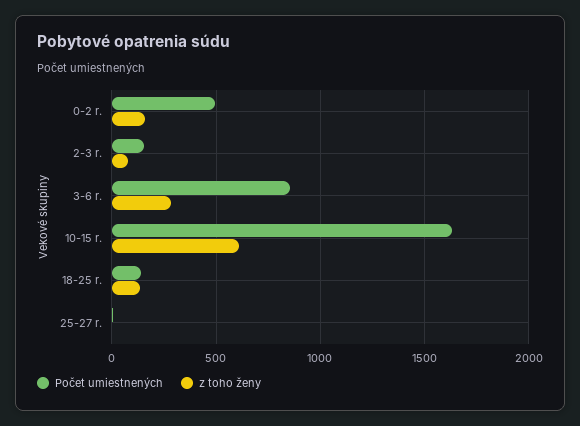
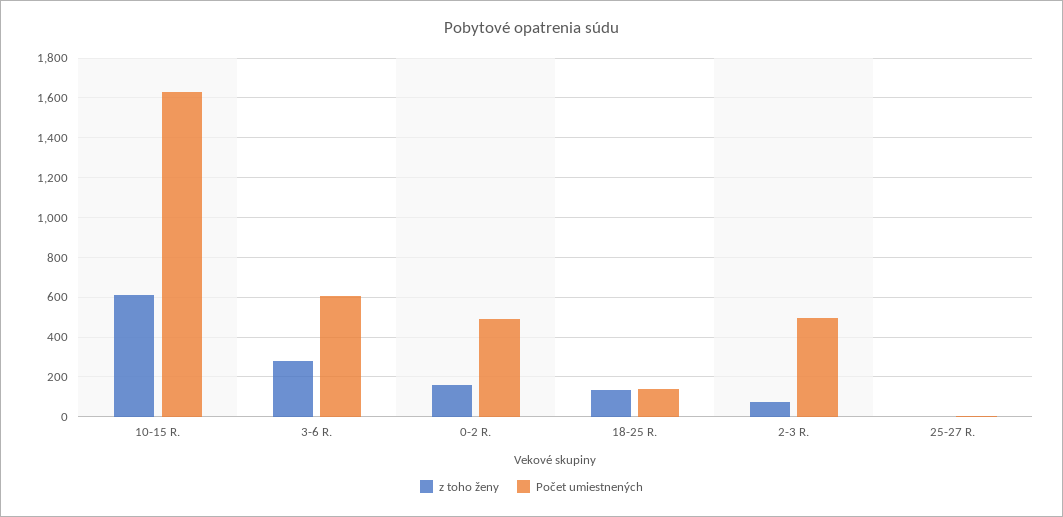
  {
    "Počet umiestnených": {
      "0-2 r.": 500,
-     "2-3 r.": 150,
+     "2-3 r.": 500,
-     "3-6 r.": 850,
+     "3-6 r.": 600,
      "10-15 r.": 1650,
      "18-25 r.": 150,
      "25-27 r.": 0
    },
    "z toho ženy": {
      "0-2 r.": 150,
      "2-3 r.": 100,
      "3-6 r.": 300,
      "10-15 r.": 600,
      "18-25 r.": 150,
      "25-27 r.": 0
    }
  }

